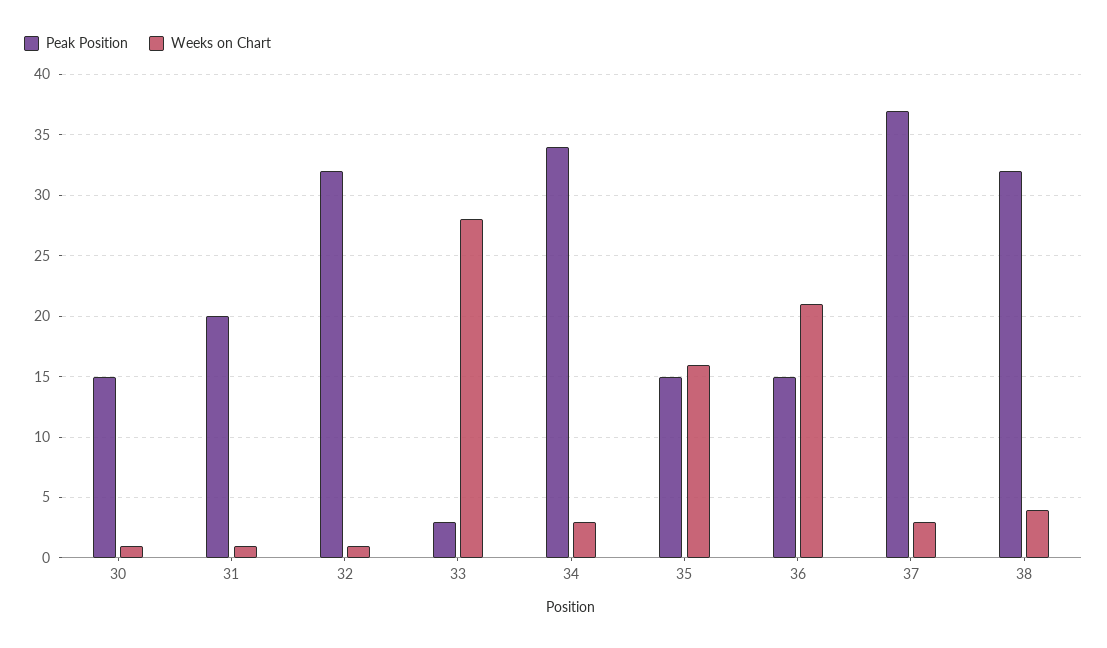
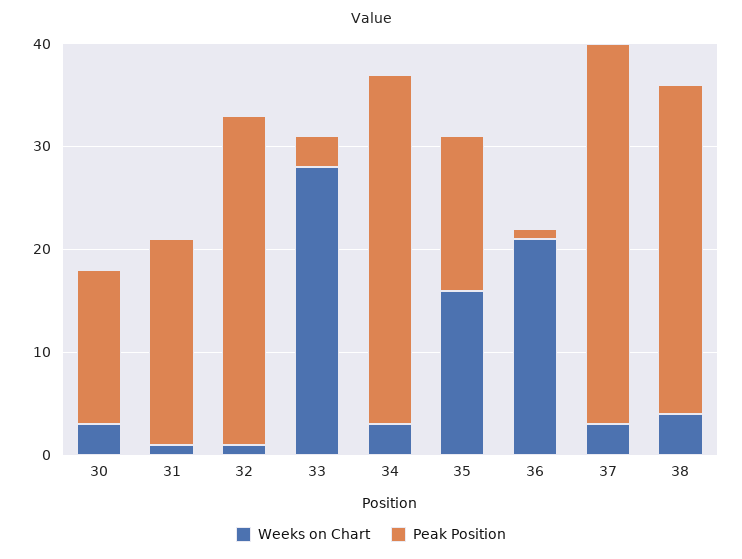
  {
    "Peak Position": {
      "30": 15,
      "31": 20,
      "32": 32,
      "33": 3,
      "34": 34,
      "35": 15,
-     "36": 15,
+     "36": 1,
      "37": 37,
      "38": 32
    },
    "Weeks on Chart": {
-     "30": 1,
+     "30": 3,
      "31": 1,
      "32": 1,
      "33": 28,
      "34": 3,
      "35": 16,
      "36": 21,
      "37": 3,
      "38": 4
    }
  }

